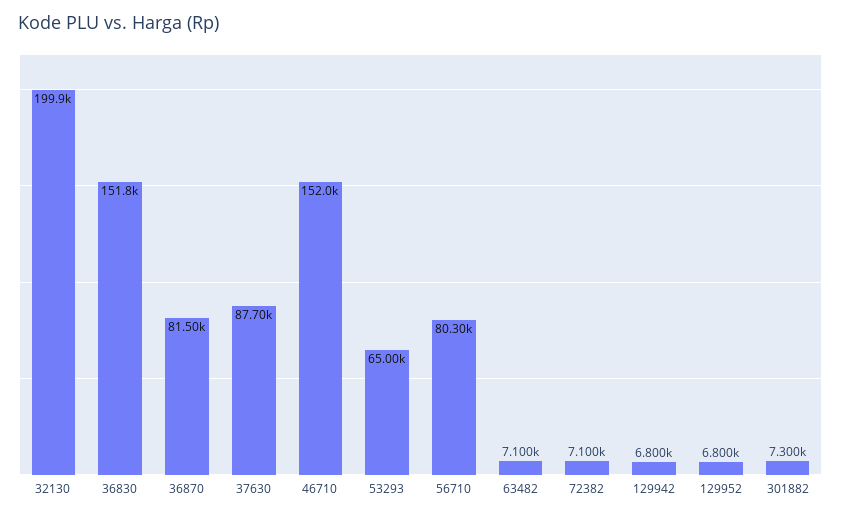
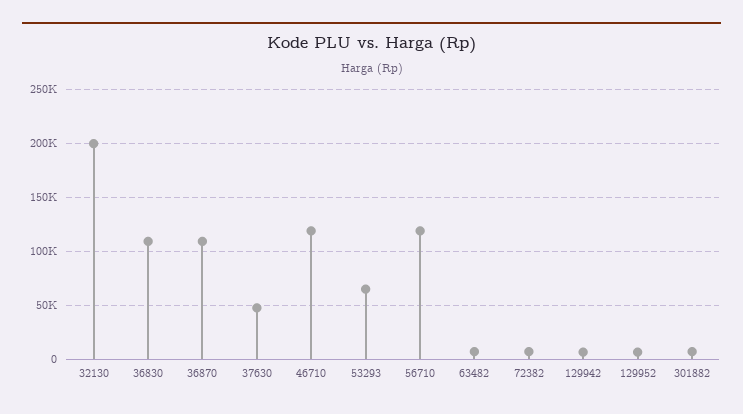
  {
    "32130": 199900,
-   "36830": 151800,
+   "36830": 110000,
-   "36870": 81500,
+   "36870": 110000,
-   "37630": 87700,
+   "37630": 50000,
-   "46710": 152000,
+   "46710": 120000,
    "53293": 65000,
-   "56710": 80300,
+   "56710": 120000,
    "63482": 7100,
    "72382": 7100,
    "129942": 6800,
    "129952": 6800,
    "301882": 7300
  }

